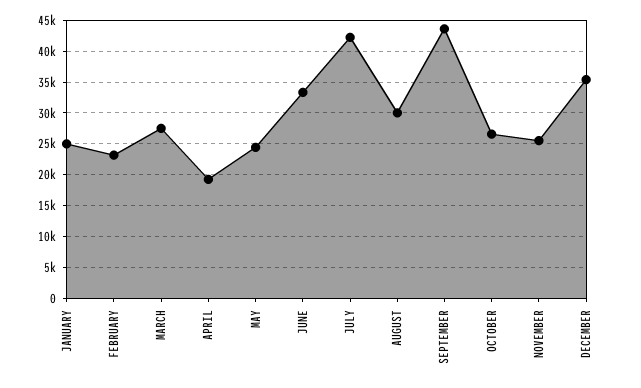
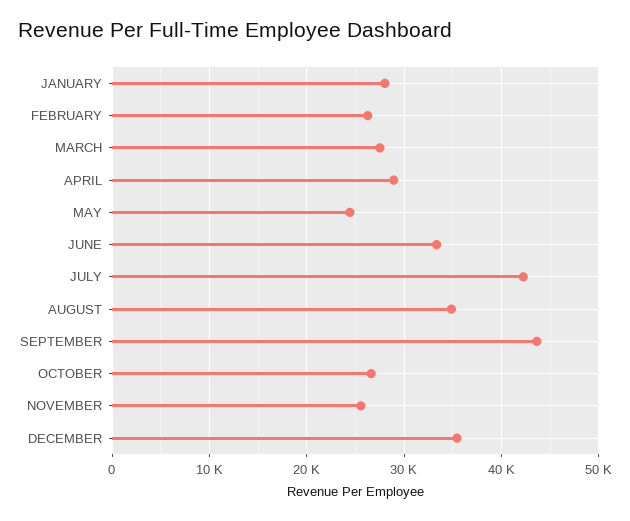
  {
-   "JANUARY": 25000,
+   "JANUARY": 28000,
-   "FEBRUARY": 23000,
+   "FEBRUARY": 26000,
    "MARCH": 28000,
-   "APRIL": 19000,
+   "APRIL": 29000,
    "MAY": 24000,
    "JUNE": 33000,
    "JULY": 42000,
-   "AUGUST": 30000,
+   "AUGUST": 35000,
    "SEPTEMBER": 44000,
    "OCTOBER": 27000,
    "NOVEMBER": 26000,
    "DECEMBER": 35000
  }

